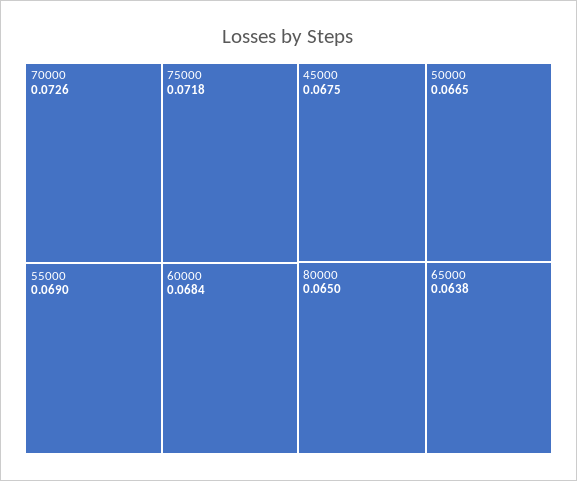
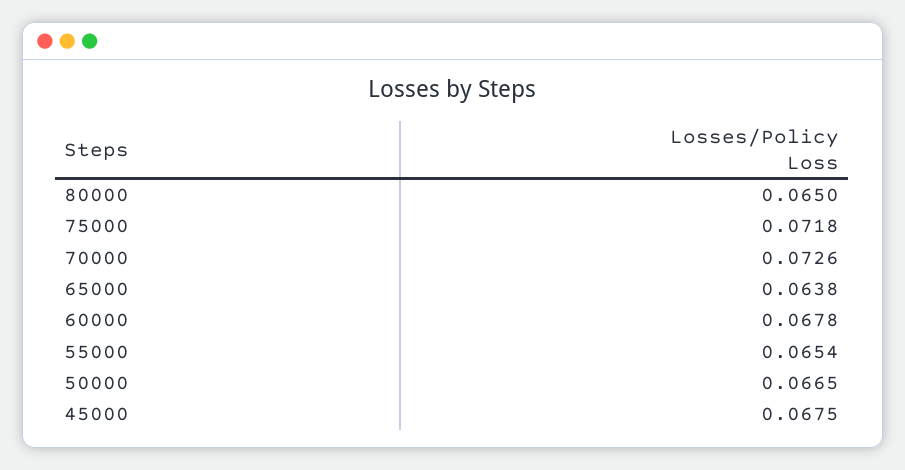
  {
    "70000": 0.0726,
    "75000": 0.0718,
-   "55000": 0.069,
+   "55000": 0.0654,
-   "60000": 0.0684,
+   "60000": 0.0678,
    "45000": 0.0675,
    "50000": 0.0665,
    "80000": 0.065,
    "65000": 0.0638
  }

